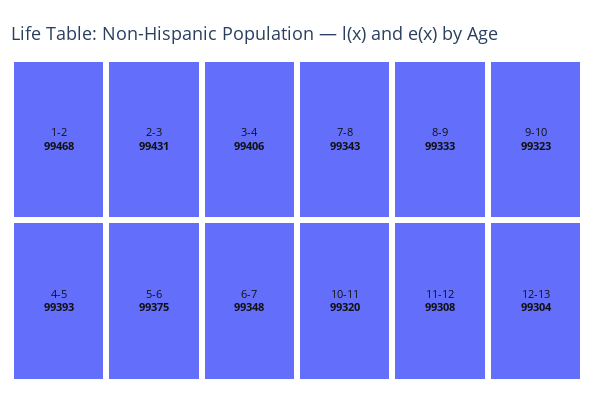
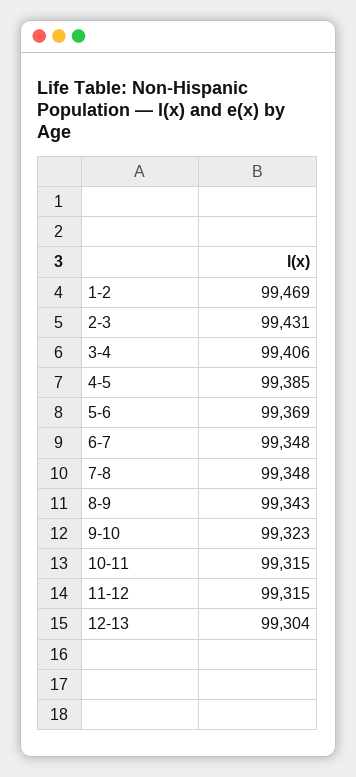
  {
-   "1-2": 99468,
+   "1-2": 99469,
    "2-3": 99431,
    "3-4": 99406,
-   "4-5": 99393,
+   "4-5": 99385,
-   "5-6": 99375,
+   "5-6": 99369,
    "6-7": 99348,
-   "7-8": 99343,
+   "7-8": 99348,
-   "8-9": 99333,
+   "8-9": 99343,
    "9-10": 99323,
-   "10-11": 99320,
+   "10-11": 99315,
-   "11-12": 99308,
+   "11-12": 99315,
    "12-13": 99304
  }

